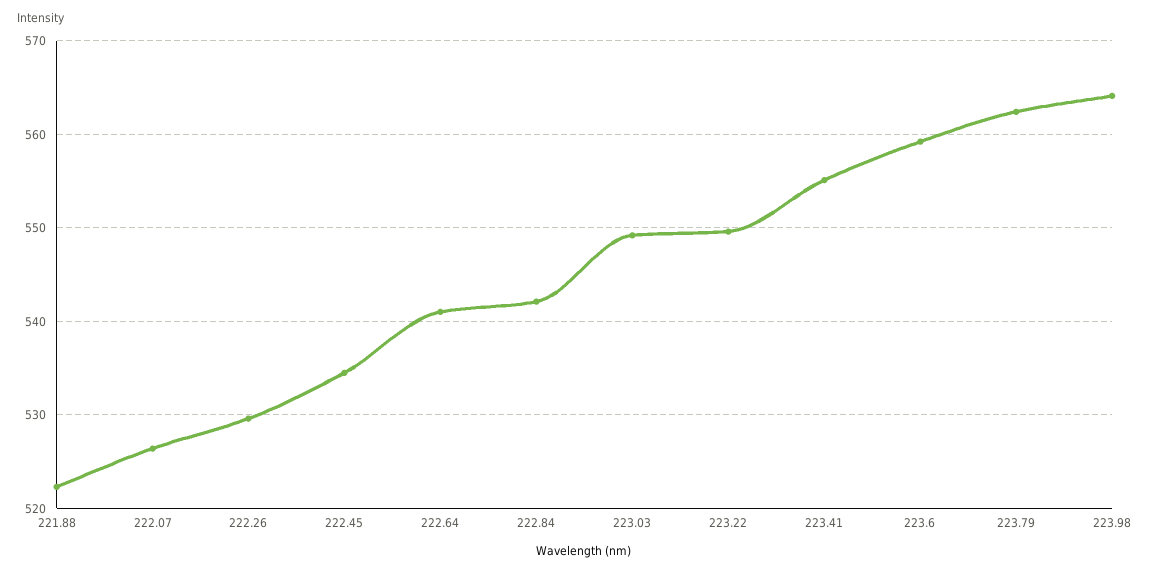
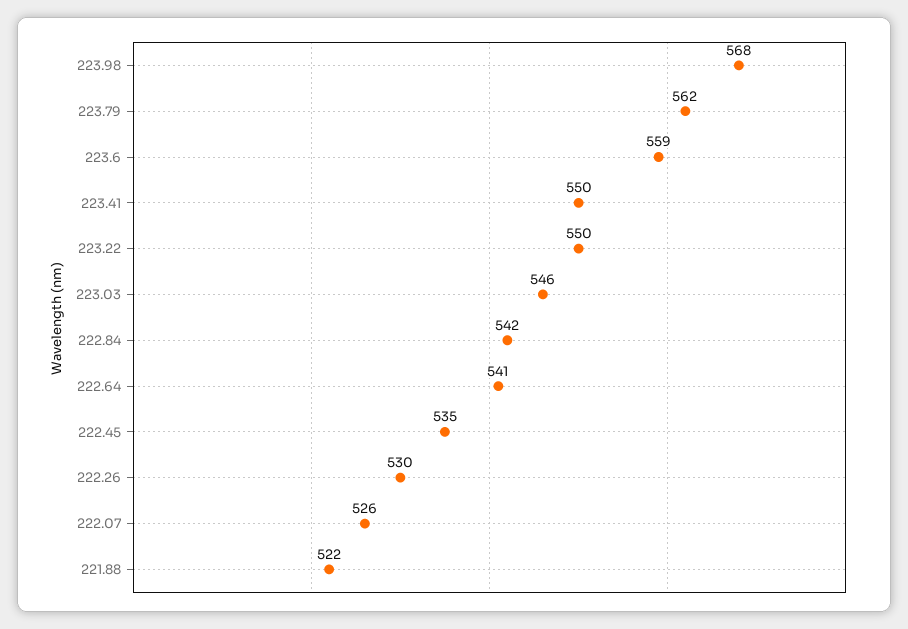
  {
    "221.88": 522,
    "222.07": 526,
    "222.26": 530,
    "222.45": 535,
    "222.64": 541,
    "222.84": 542,
-   "223.03": 549,
+   "223.03": 546,
    "223.22": 550,
-   "223.41": 555,
+   "223.41": 550,
    "223.6": 559,
    "223.79": 562,
-   "223.98": 564
+   "223.98": 568
  }

